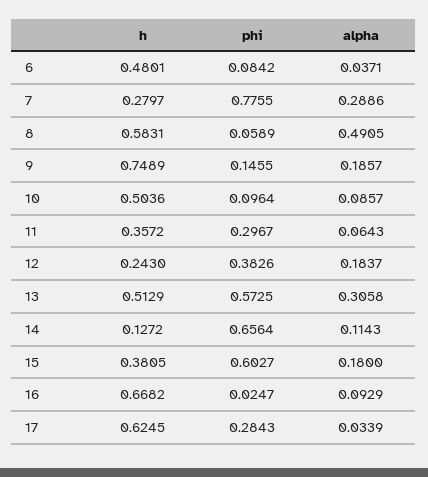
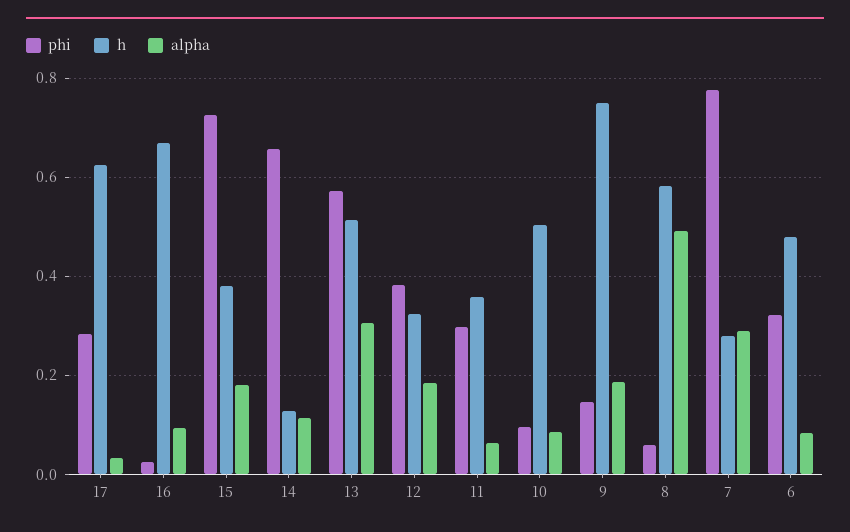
  {
    "h": {
      "6": 0.4801,
      "7": 0.2797,
      "8": 0.5831,
      "9": 0.7489,
      "10": 0.5036,
      "11": 0.3572,
-     "12": 0.243,
+     "12": 0.32,
      "13": 0.5129,
      "14": 0.1272,
      "15": 0.3805,
      "16": 0.6682,
      "17": 0.6245
    },
    "phi": {
-     "6": 0.0842,
+     "6": 0.32,
      "7": 0.7755,
      "8": 0.0589,
      "9": 0.1455,
      "10": 0.0964,
      "11": 0.2967,
      "12": 0.3826,
      "13": 0.5725,
      "14": 0.6564,
-     "15": 0.6027,
+     "15": 0.72,
      "16": 0.0247,
      "17": 0.2843
    },
    "alpha": {
-     "6": 0.0371,
+     "6": 0.08,
      "7": 0.2886,
      "8": 0.4905,
      "9": 0.1857,
      "10": 0.0857,
      "11": 0.0643,
      "12": 0.1837,
      "13": 0.3058,
      "14": 0.1143,
      "15": 0.18,
      "16": 0.0929,
      "17": 0.0339
    }
  }

